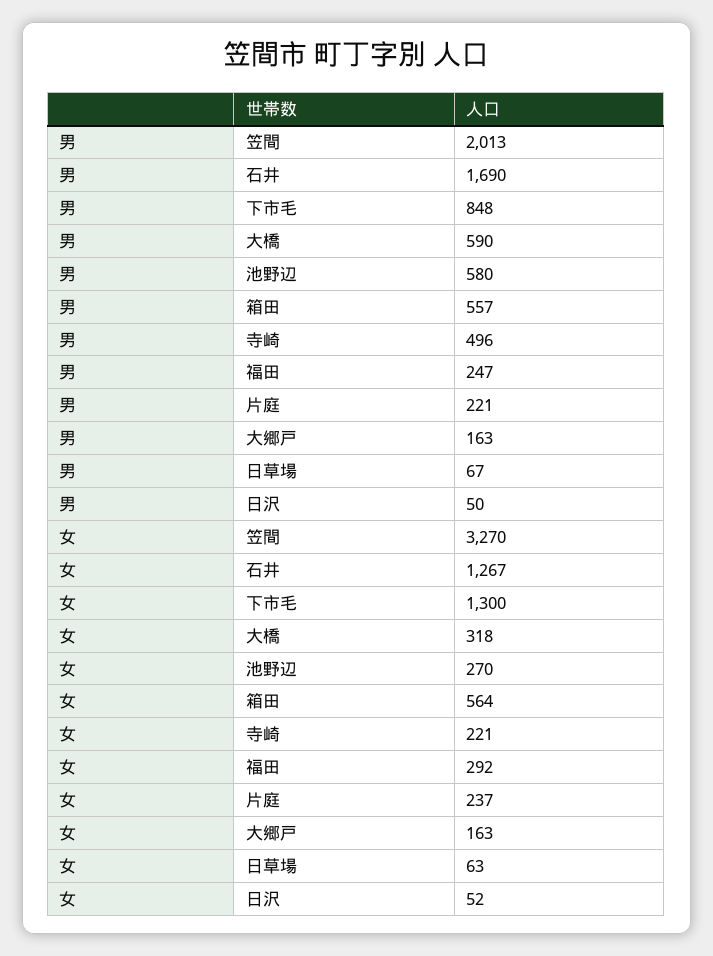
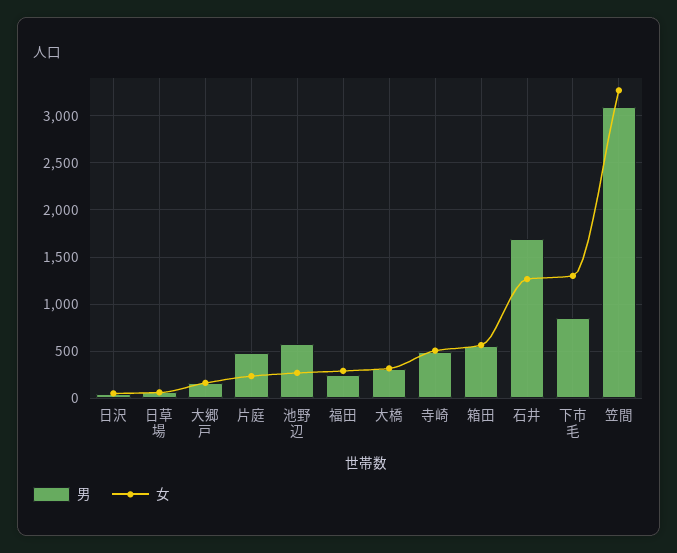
  {
    "男": {
-     "笠間": 2013,
+     "笠間": 3100,
      "石井": 1690,
      "下市毛": 848,
-     "大橋": 590,
+     "大橋": 300,
      "池野辺": 580,
      "箱田": 557,
      "寺崎": 496,
      "福田": 247,
-     "片庭": 221,
+     "片庭": 500,
      "大郷戸": 163,
      "日草場": 67,
      "日沢": 50
    },
    "女": {
      "笠間": 3270,
      "石井": 1267,
      "下市毛": 1300,
      "大橋": 318,
      "池野辺": 270,
      "箱田": 564,
-     "寺崎": 221,
+     "寺崎": 500,
      "福田": 292,
      "片庭": 237,
      "大郷戸": 163,
      "日草場": 63,
      "日沢": 52
    }
  }

